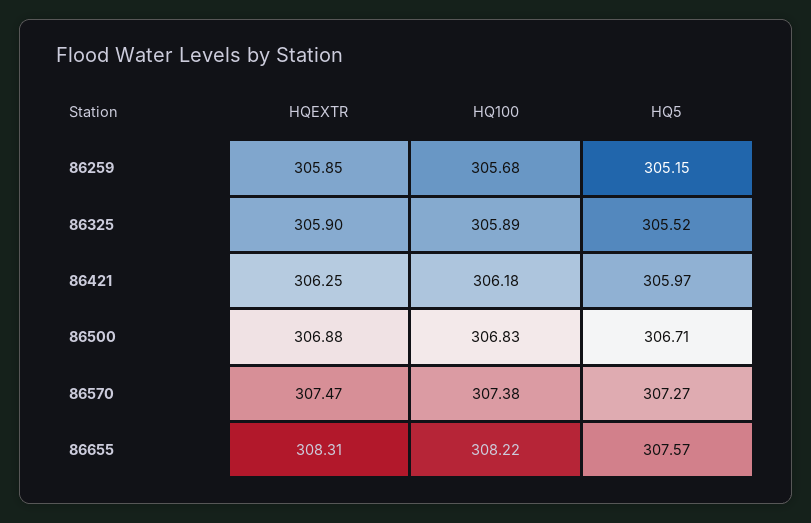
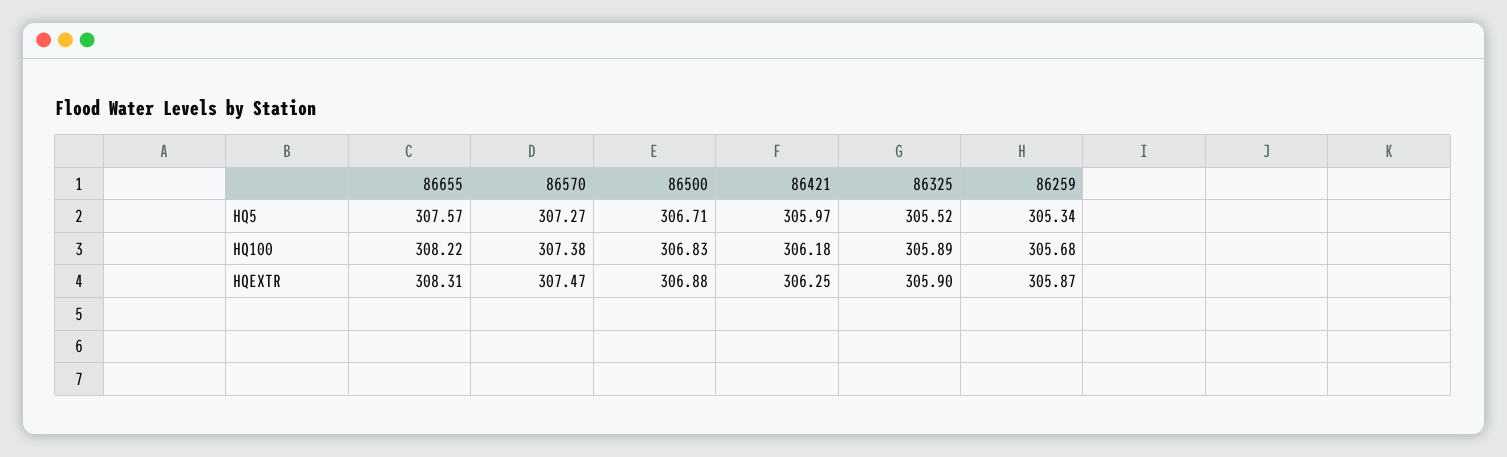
  {
    "HQEXTR": {
-     "86259": 305.85,
+     "86259": 305.87,
      "86325": 305.9,
      "86421": 306.25,
      "86500": 306.88,
      "86570": 307.47,
      "86655": 308.31
    },
    "HQ100": {
      "86259": 305.68,
      "86325": 305.89,
      "86421": 306.18,
      "86500": 306.83,
      "86570": 307.38,
      "86655": 308.22
    },
    "HQ5": {
-     "86259": 305.15,
+     "86259": 305.34,
      "86325": 305.52,
      "86421": 305.97,
      "86500": 306.71,
      "86570": 307.27,
      "86655": 307.57
    }
  }

